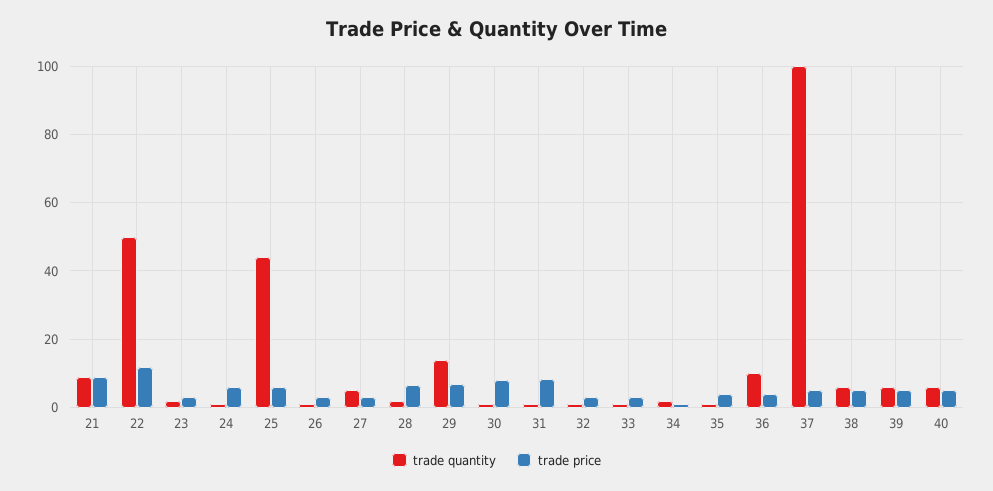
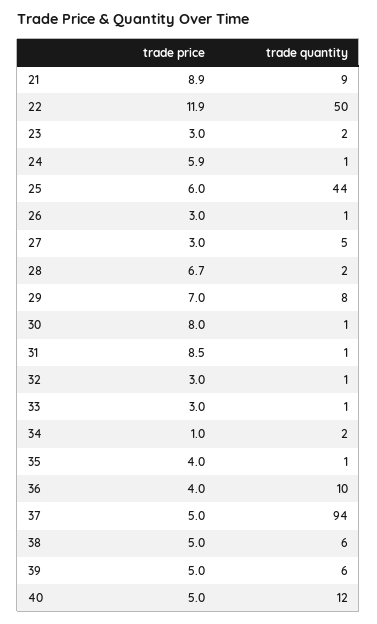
  {
    "trade quantity": {
      "21": 9,
      "22": 50,
      "23": 2,
      "24": 1,
      "25": 44,
      "26": 1,
      "27": 5,
      "28": 2,
-     "29": 14,
+     "29": 8,
      "30": 1,
      "31": 1,
      "32": 1,
      "33": 1,
      "34": 2,
      "35": 1,
      "36": 10,
-     "37": 100,
+     "37": 94,
      "38": 6,
      "39": 6,
-     "40": 6
+     "40": 12
    },
    "trade price": {
      "21": 8.9,
      "22": 11.9,
      "23": 3,
      "24": 5.9,
      "25": 6,
      "26": 3,
      "27": 3,
      "28": 6.7,
      "29": 7,
      "30": 8,
      "31": 8.5,
      "32": 3,
      "33": 3,
      "34": 1,
      "35": 4,
      "36": 4,
      "37": 5,
      "38": 5,
      "39": 5,
      "40": 5
    }
  }

